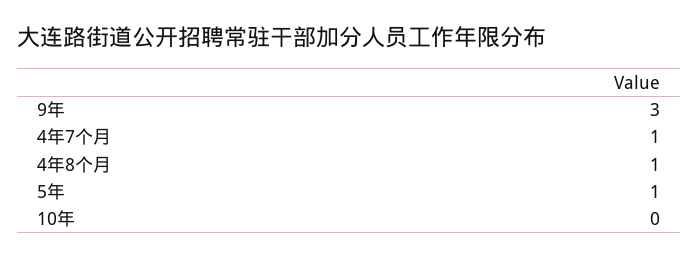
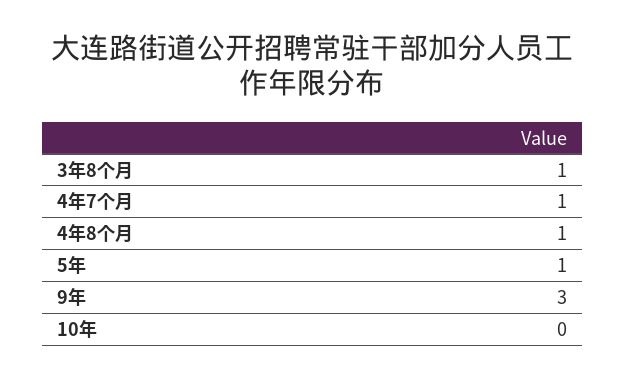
  {
    "9年": 3,
    "4年7个月": 1,
    "4年8个月": 1,
    "5年": 1,
-   "10年": 0
+   "10年": 0,
+   "3年8个月": 1
  }

